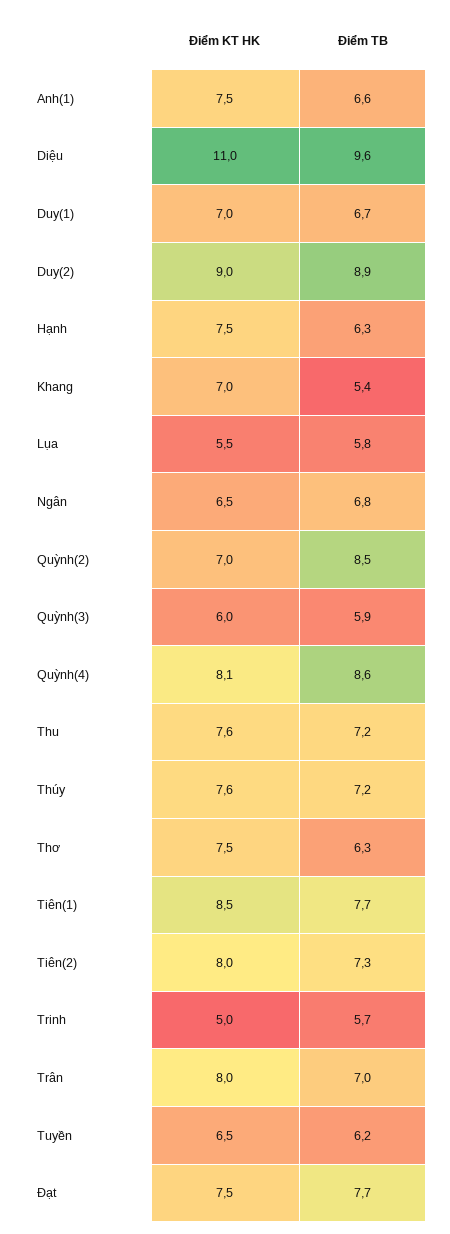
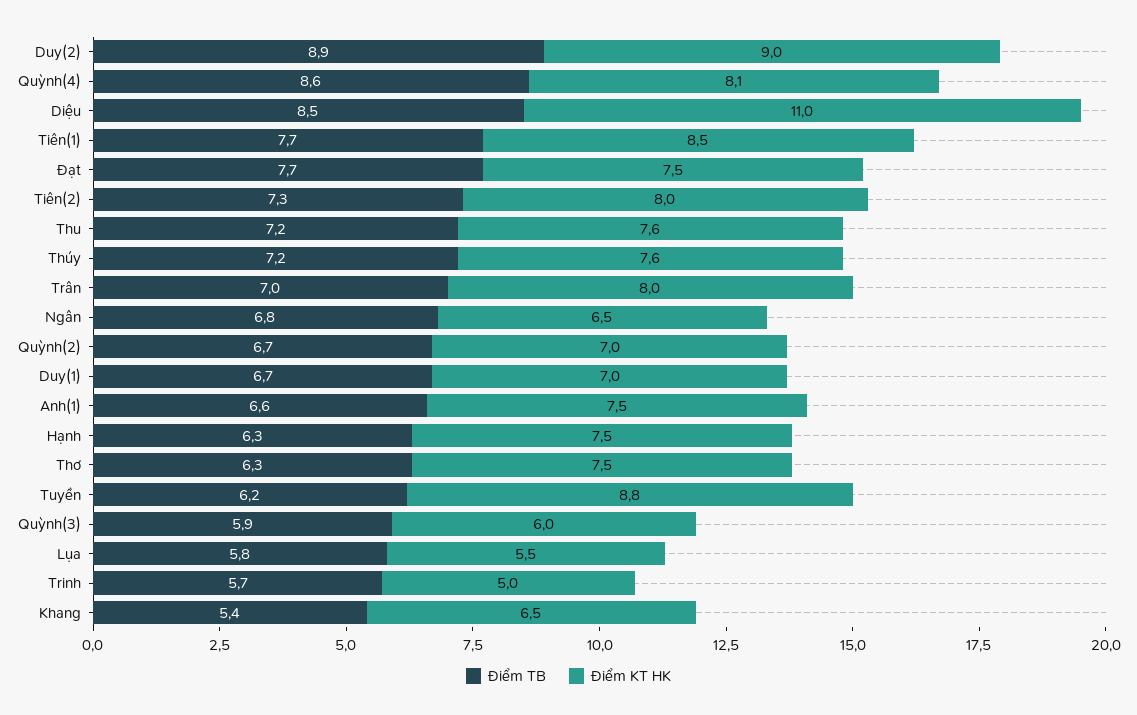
  {
    "Điểm KT HK": {
      "Anh(1)": 7.5,
      "Diệu": 11,
      "Duy(1)": 7,
      "Duy(2)": 9,
      "Hạnh": 7.5,
-     "Khang": 7,
+     "Khang": 6.5,
      "Lụa": 5.5,
      "Ngân": 6.5,
      "Quỳnh(2)": 7,
      "Quỳnh(3)": 6,
      "Quỳnh(4)": 8.1,
      "Thu": 7.6,
      "Thúy": 7.6,
      "Thơ": 7.5,
      "Tiên(1)": 8.5,
      "Tiên(2)": 8,
      "Trinh": 5,
      "Trân": 8,
-     "Tuyền": 6.5,
+     "Tuyền": 8.8,
      "Đạt": 7.5
    },
    "Điểm TB": {
      "Anh(1)": 6.6,
-     "Diệu": 9.6,
+     "Diệu": 8.5,
      "Duy(1)": 6.7,
      "Duy(2)": 8.9,
      "Hạnh": 6.3,
      "Khang": 5.4,
      "Lụa": 5.8,
      "Ngân": 6.8,
-     "Quỳnh(2)": 8.5,
+     "Quỳnh(2)": 6.7,
      "Quỳnh(3)": 5.9,
      "Quỳnh(4)": 8.6,
      "Thu": 7.2,
      "Thúy": 7.2,
      "Thơ": 6.3,
      "Tiên(1)": 7.7,
      "Tiên(2)": 7.3,
      "Trinh": 5.7,
      "Trân": 7,
      "Tuyền": 6.2,
      "Đạt": 7.7
    }
  }

